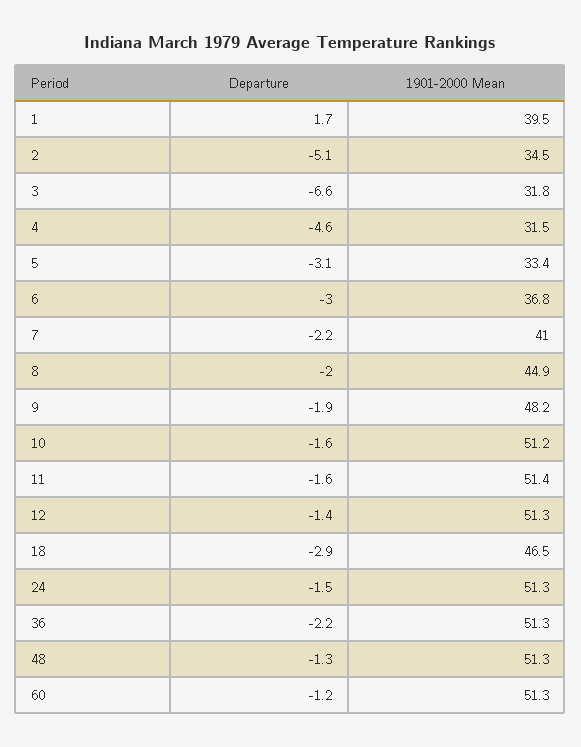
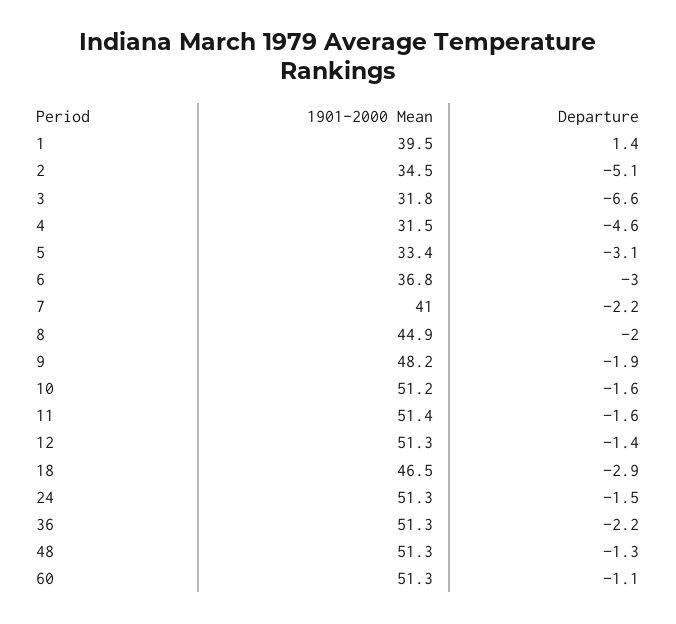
  {
    "Departure": {
-     "1": 1.7,
+     "1": 1.4,
      "2": -5.1,
      "3": -6.6,
      "4": -4.6,
      "5": -3.1,
      "6": -3,
      "7": -2.2,
      "8": -2,
      "9": -1.9,
      "10": -1.6,
      "11": -1.6,
      "12": -1.4,
      "18": -2.9,
      "24": -1.5,
      "36": -2.2,
      "48": -1.3,
-     "60": -1.2
+     "60": -1.1
    },
    "1901-2000 Mean": {
      "1": 39.5,
      "2": 34.5,
      "3": 31.8,
      "4": 31.5,
      "5": 33.4,
      "6": 36.8,
      "7": 41,
      "8": 44.9,
      "9": 48.2,
      "10": 51.2,
      "11": 51.4,
      "12": 51.3,
      "18": 46.5,
      "24": 51.3,
      "36": 51.3,
      "48": 51.3,
      "60": 51.3
    }
  }

